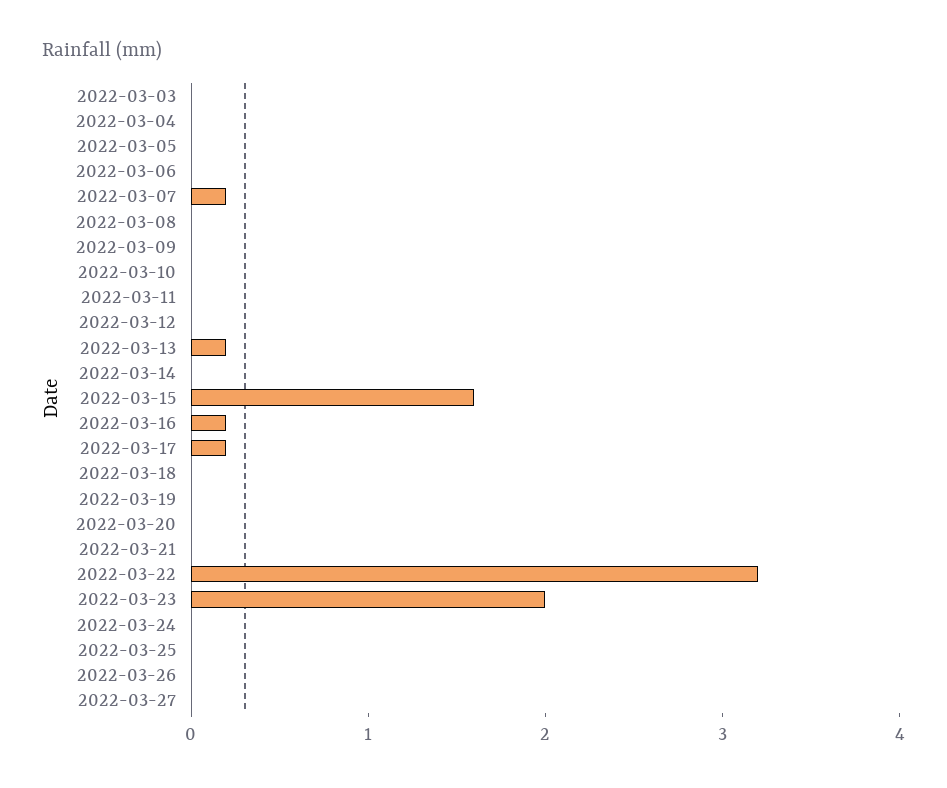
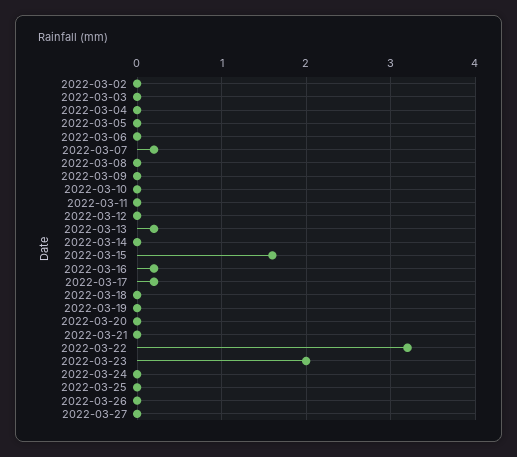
  {
    "2022-03-03": 0,
    "2022-03-04": 0,
    "2022-03-05": 0,
    "2022-03-06": 0,
    "2022-03-07": 0.2,
    "2022-03-08": 0,
    "2022-03-09": 0,
    "2022-03-10": 0,
    "2022-03-11": 0,
    "2022-03-12": 0,
    "2022-03-13": 0.2,
    "2022-03-14": 0,
    "2022-03-15": 1.6,
    "2022-03-16": 0.2,
    "2022-03-17": 0.2,
    "2022-03-18": 0,
    "2022-03-19": 0,
    "2022-03-20": 0,
    "2022-03-21": 0,
    "2022-03-22": 3.2,
    "2022-03-23": 2,
    "2022-03-24": 0,
    "2022-03-25": 0,
    "2022-03-26": 0,
-   "2022-03-27": 0
+   "2022-03-27": 0,
+   "2022-03-02": 0
  }

